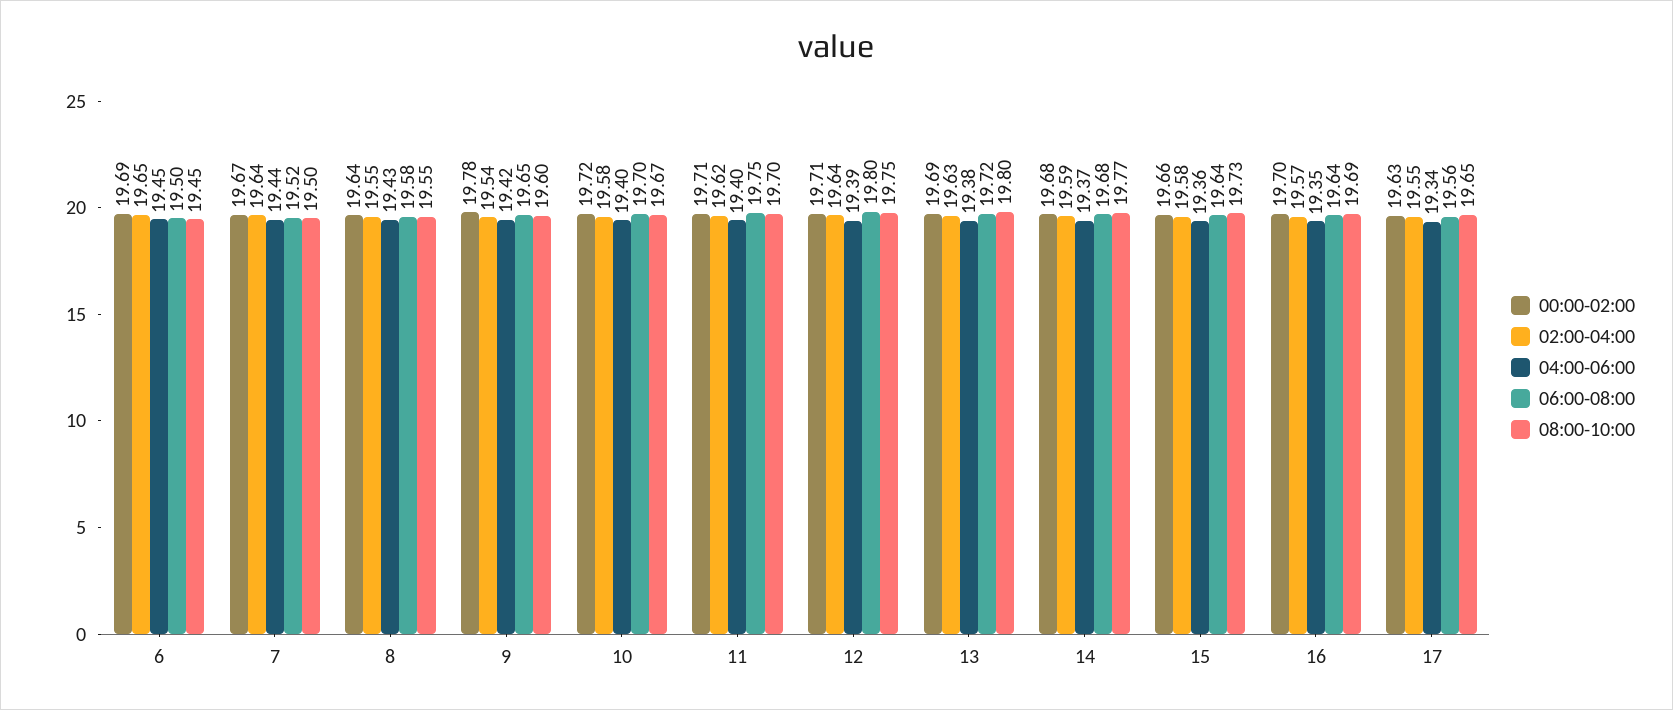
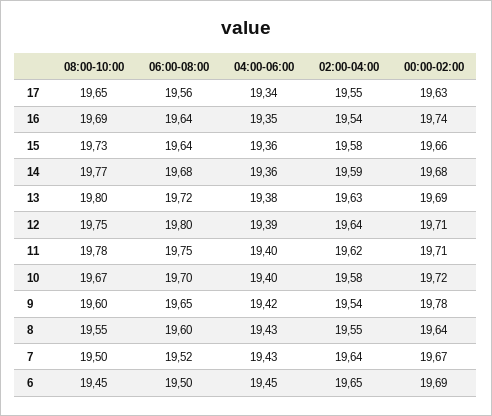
  {
    "00:00-02:00": {
      "6": 19.69,
      "7": 19.67,
      "8": 19.64,
      "9": 19.78,
      "10": 19.72,
      "11": 19.71,
      "12": 19.71,
      "13": 19.69,
      "14": 19.68,
      "15": 19.66,
-     "16": 19.7,
+     "16": 19.74,
      "17": 19.63
    },
    "02:00-04:00": {
      "6": 19.65,
      "7": 19.64,
      "8": 19.55,
      "9": 19.54,
      "10": 19.58,
      "11": 19.62,
      "12": 19.64,
      "13": 19.63,
      "14": 19.59,
      "15": 19.58,
-     "16": 19.57,
+     "16": 19.54,
      "17": 19.55
    },
    "04:00-06:00": {
      "6": 19.45,
-     "7": 19.44,
+     "7": 19.43,
      "8": 19.43,
      "9": 19.42,
      "10": 19.4,
      "11": 19.4,
      "12": 19.39,
      "13": 19.38,
-     "14": 19.37,
+     "14": 19.36,
      "15": 19.36,
      "16": 19.35,
      "17": 19.34
    },
    "06:00-08:00": {
      "6": 19.5,
      "7": 19.52,
-     "8": 19.58,
+     "8": 19.6,
      "9": 19.65,
      "10": 19.7,
      "11": 19.75,
      "12": 19.8,
      "13": 19.72,
      "14": 19.68,
      "15": 19.64,
      "16": 19.64,
      "17": 19.56
    },
    "08:00-10:00": {
      "6": 19.45,
      "7": 19.5,
      "8": 19.55,
      "9": 19.6,
      "10": 19.67,
-     "11": 19.7,
+     "11": 19.78,
      "12": 19.75,
      "13": 19.8,
      "14": 19.77,
      "15": 19.73,
      "16": 19.69,
      "17": 19.65
    }
  }

